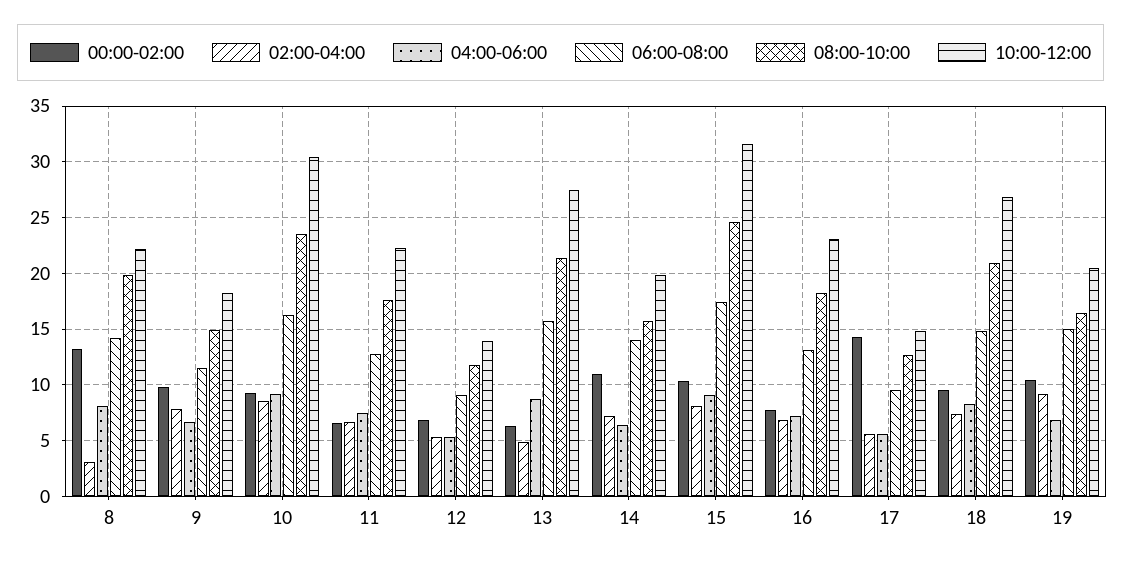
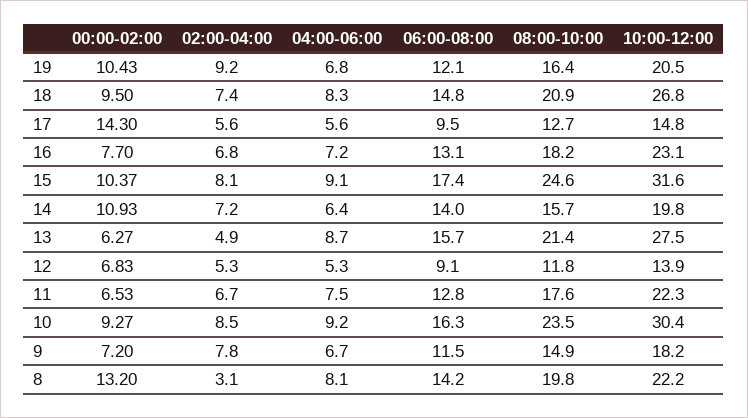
  {
    "00:00-02:00": {
      "8": 13.2,
-     "9": 10,
+     "9": 7.2,
      "10": 9.27,
      "11": 6.53,
      "12": 6.83,
      "13": 6.27,
      "14": 10.93,
      "15": 10.37,
      "16": 7.7,
      "17": 14.3,
      "18": 9.5,
      "19": 10.43
    },
    "02:00-04:00": {
      "8": 3.1,
      "9": 7.8,
      "10": 8.5,
      "11": 6.7,
      "12": 5.3,
      "13": 4.9,
      "14": 7.2,
      "15": 8.1,
      "16": 6.8,
      "17": 5.6,
      "18": 7.4,
      "19": 9.2
    },
    "04:00-06:00": {
      "8": 8.1,
      "9": 6.7,
      "10": 9.2,
      "11": 7.5,
      "12": 5.3,
      "13": 8.7,
      "14": 6.4,
      "15": 9.1,
      "16": 7.2,
      "17": 5.6,
      "18": 8.3,
      "19": 6.8
    },
    "06:00-08:00": {
      "8": 14.2,
      "9": 11.5,
      "10": 16.3,
      "11": 12.8,
      "12": 9.1,
      "13": 15.7,
      "14": 14,
      "15": 17.4,
      "16": 13.1,
      "17": 9.5,
      "18": 14.8,
-     "19": 15
+     "19": 12.1
    },
    "08:00-10:00": {
      "8": 19.8,
      "9": 14.9,
      "10": 23.5,
      "11": 17.6,
      "12": 11.8,
      "13": 21.4,
      "14": 15.7,
      "15": 24.6,
      "16": 18.2,
      "17": 12.7,
      "18": 20.9,
      "19": 16.4
    },
    "10:00-12:00": {
      "8": 22.2,
      "9": 18.2,
      "10": 30.4,
      "11": 22.3,
      "12": 13.9,
      "13": 27.5,
      "14": 19.8,
      "15": 31.6,
      "16": 23.1,
      "17": 14.8,
      "18": 26.8,
      "19": 20.5
    }
  }

